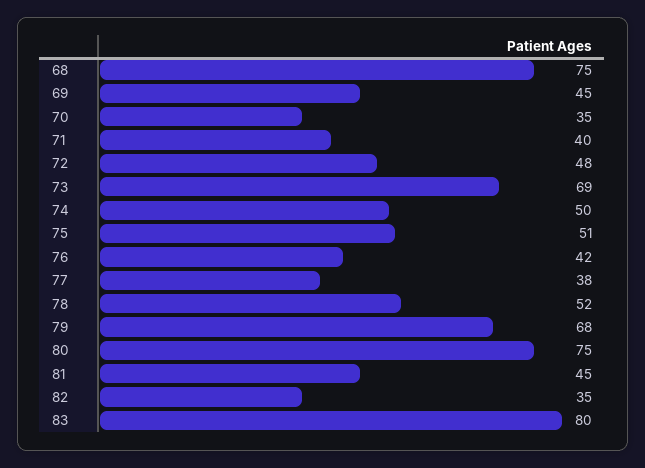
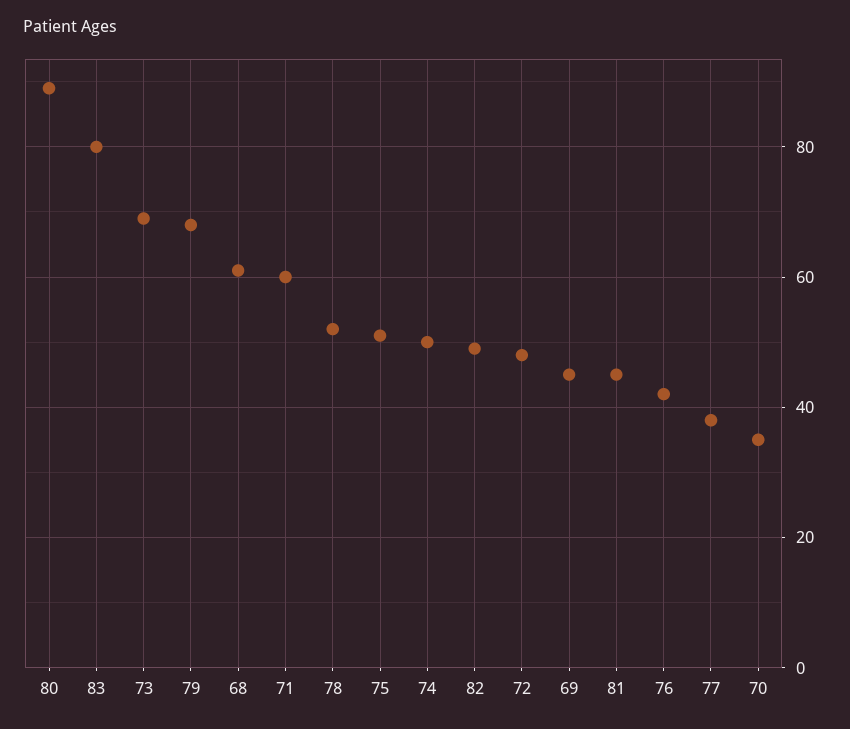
  {
-   "68": 75,
+   "68": 60,
    "69": 45,
    "70": 35,
-   "71": 40,
+   "71": 60,
    "72": 48,
    "73": 69,
    "74": 50,
    "75": 51,
    "76": 42,
    "77": 38,
    "78": 52,
    "79": 68,
-   "80": 75,
+   "80": 90,
    "81": 45,
-   "82": 35,
+   "82": 50,
    "83": 80
  }

